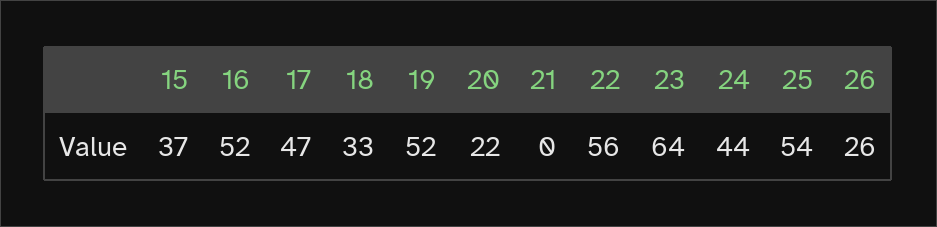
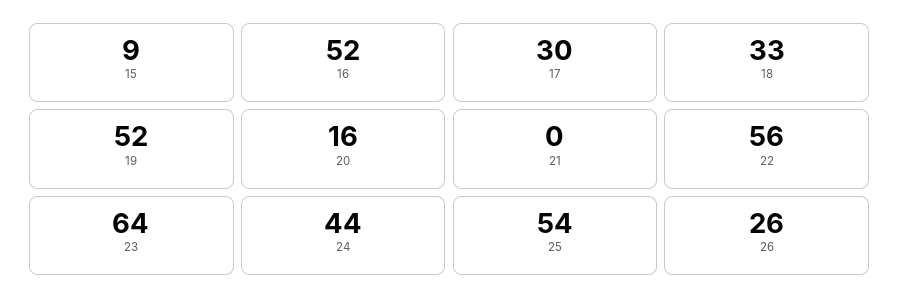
  {
-   "15": 37,
+   "15": 9,
    "16": 52,
-   "17": 47,
+   "17": 30,
    "18": 33,
    "19": 52,
-   "20": 22,
+   "20": 16,
    "21": 0,
    "22": 56,
    "23": 64,
    "24": 44,
    "25": 54,
    "26": 26
  }

